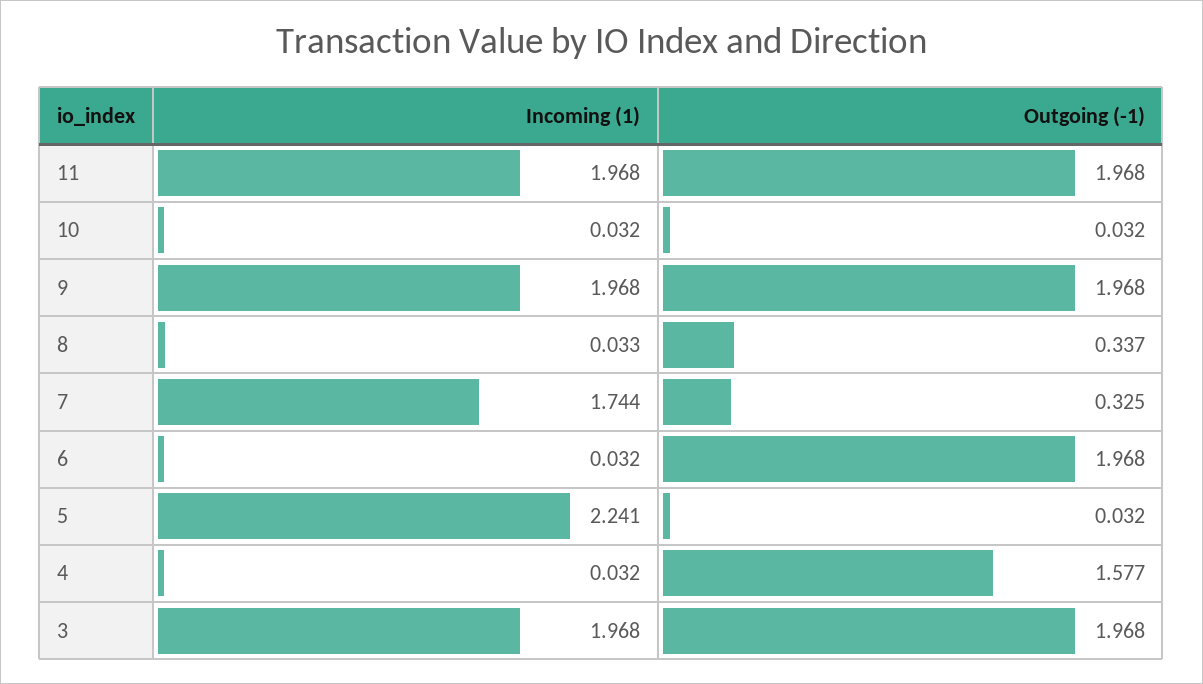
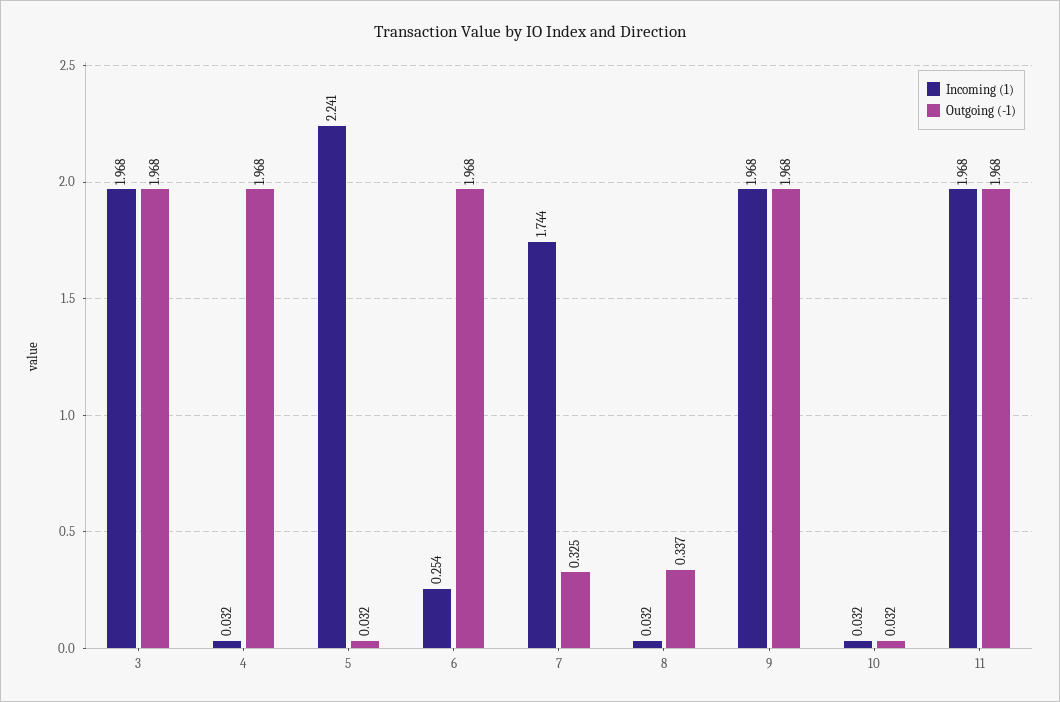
  {
    "Incoming (1)": {
      "11": 1.968,
      "10": 0.032,
      "9": 1.968,
-     "8": 0.033,
+     "8": 0.032,
      "7": 1.744,
-     "6": 0.032,
+     "6": 0.254,
      "5": 2.241,
      "4": 0.032,
      "3": 1.968
    },
    "Outgoing (-1)": {
      "11": 1.968,
      "10": 0.032,
      "9": 1.968,
      "8": 0.337,
      "7": 0.325,
      "6": 1.968,
      "5": 0.032,
-     "4": 1.577,
+     "4": 1.968,
      "3": 1.968
    }
  }

